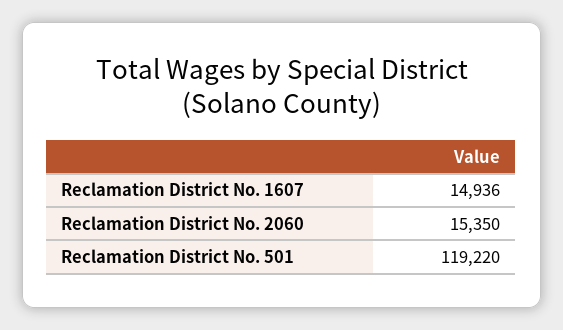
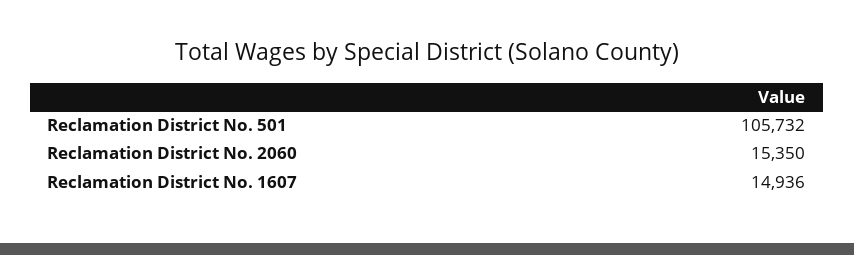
  {
    "Reclamation District No. 1607": 14936,
    "Reclamation District No. 2060": 15350,
-   "Reclamation District No. 501": 119220
+   "Reclamation District No. 501": 105732
  }

